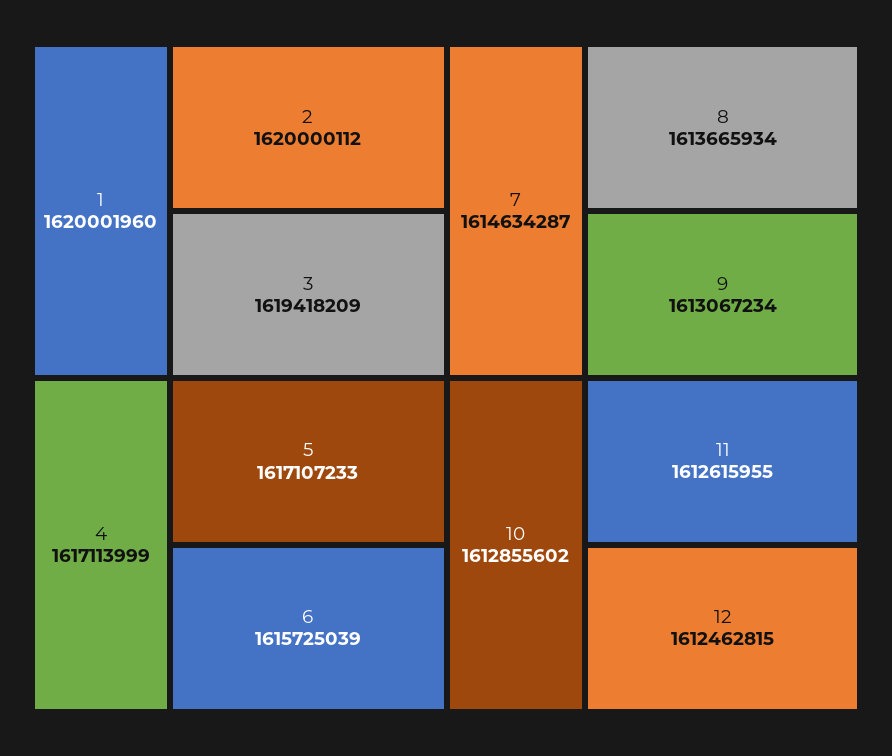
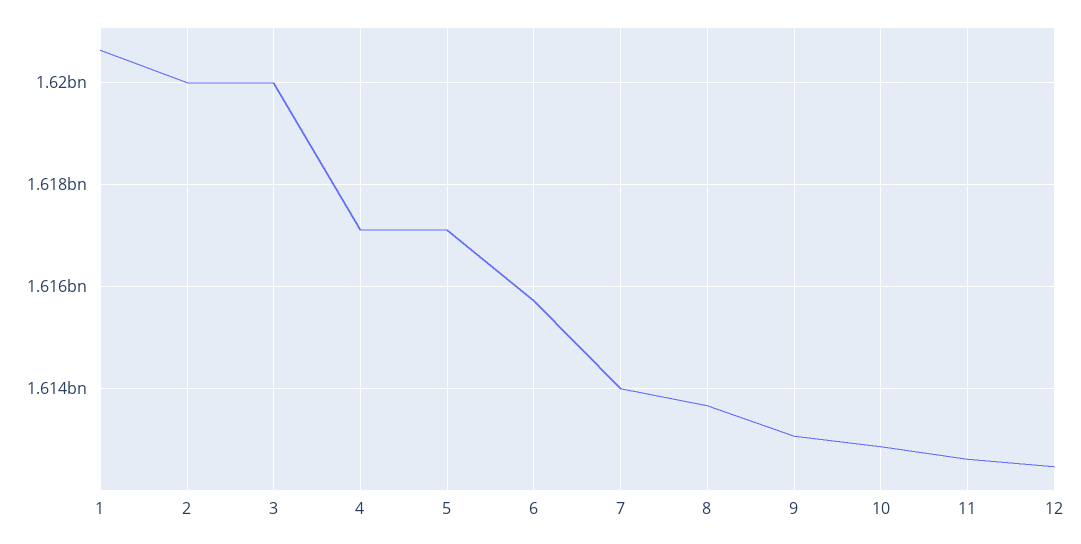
  {
-   "1": 1620001960,
+   "1": 1620600000,
    "2": 1620000112,
-   "3": 1619418209,
+   "3": 1620000000,
    "4": 1617113999,
    "5": 1617107233,
    "6": 1615725039,
-   "7": 1614634287,
+   "7": 1614000000,
    "8": 1613665934,
    "9": 1613067234,
    "10": 1612855602,
    "11": 1612615955,
    "12": 1612462815
  }

